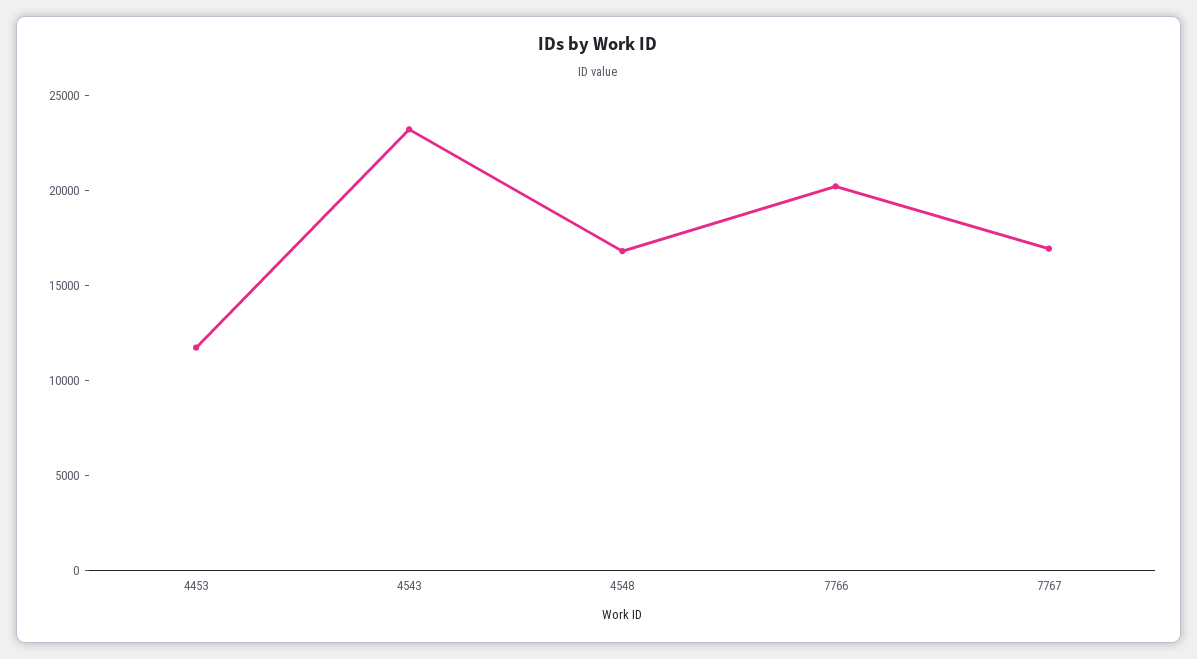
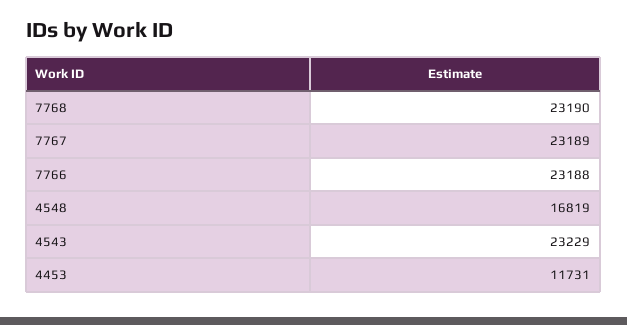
  {
    "4453": 11731,
    "4543": 23229,
    "4548": 16819,
-   "7766": 20000,
+   "7766": 23188,
-   "7767": 17000
+   "7767": 23189,
+   "7768": 23190
  }

